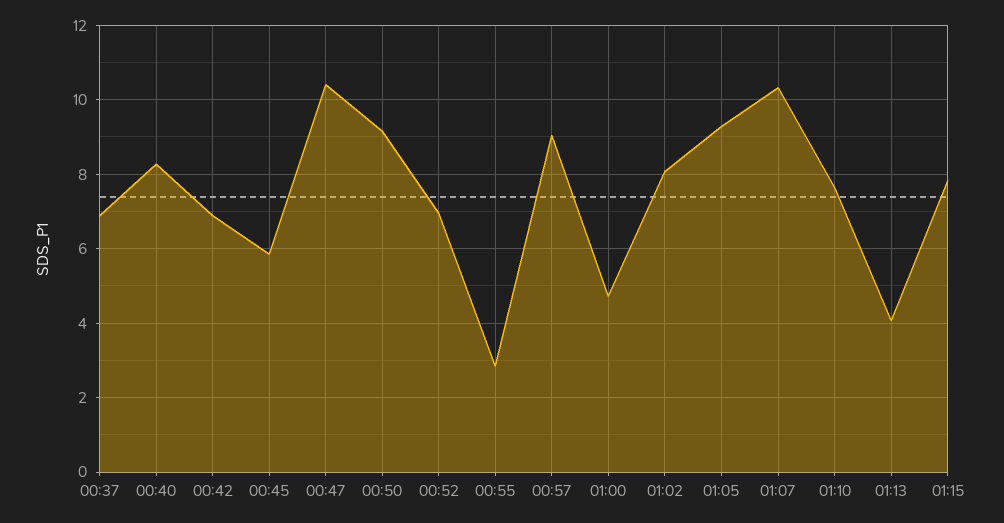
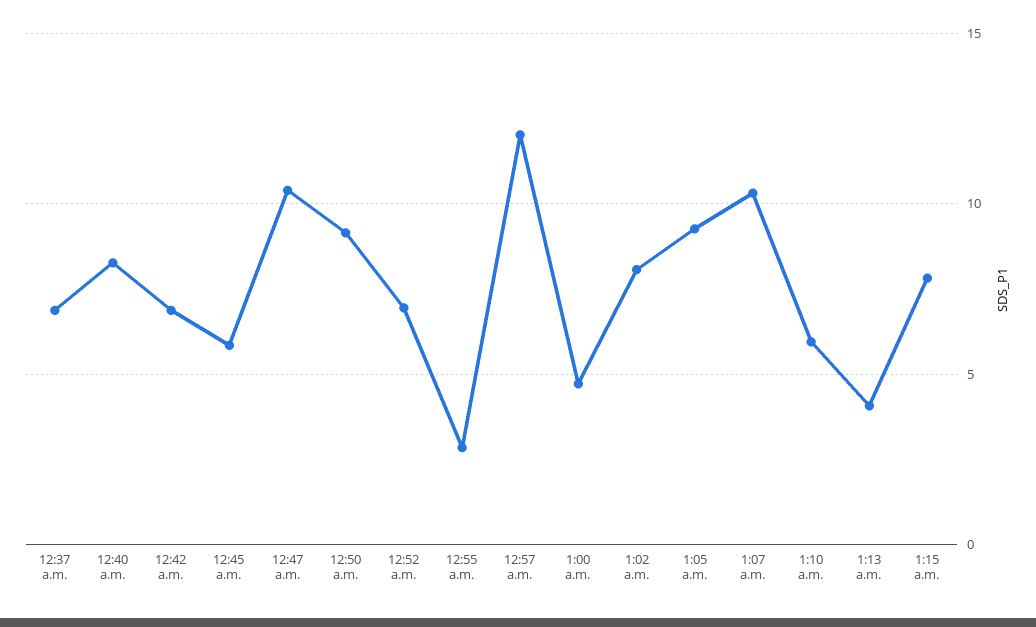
  {
    "00:37": 6.8,
    "00:40": 8.2,
    "00:42": 6.8,
    "00:45": 5.8,
    "00:47": 10.4,
    "00:50": 9.2,
    "00:52": 7,
    "00:55": 2.8,
-   "00:57": 9,
+   "00:57": 12,
    "01:00": 4.8,
    "01:02": 8,
    "01:05": 9.2,
    "01:07": 10.4,
-   "01:10": 7.6,
+   "01:10": 6,
    "01:13": 4,
    "01:15": 7.8
  }

